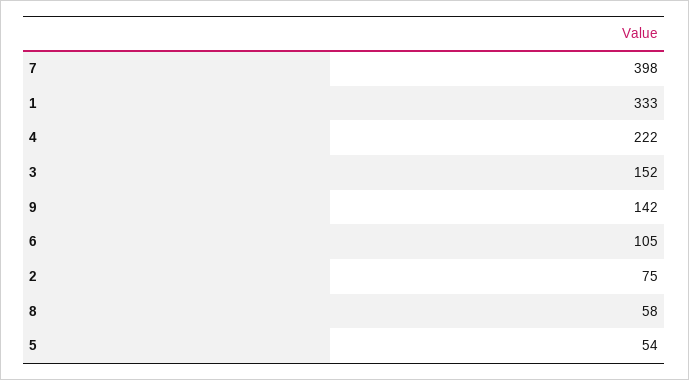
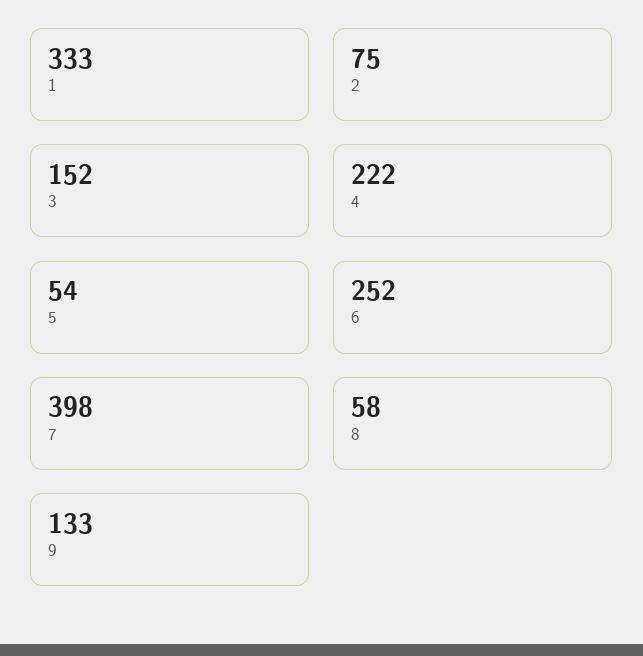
  {
    "7": 398,
    "1": 333,
    "4": 222,
    "3": 152,
-   "9": 142,
+   "9": 133,
-   "6": 105,
+   "6": 252,
    "2": 75,
    "8": 58,
    "5": 54
  }

